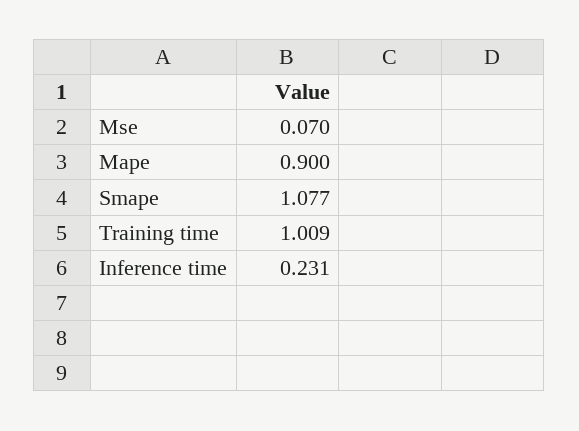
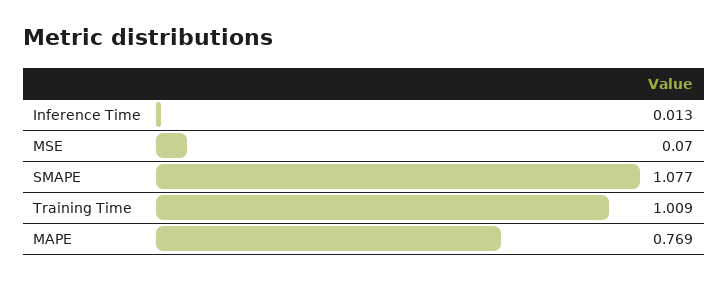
  {
    "Mse": 0.07,
-   "Mape": 0.9,
+   "Mape": 0.769,
    "Smape": 1.077,
    "Training time": 1.009,
-   "Inference time": 0.231
+   "Inference time": 0.013
  }

